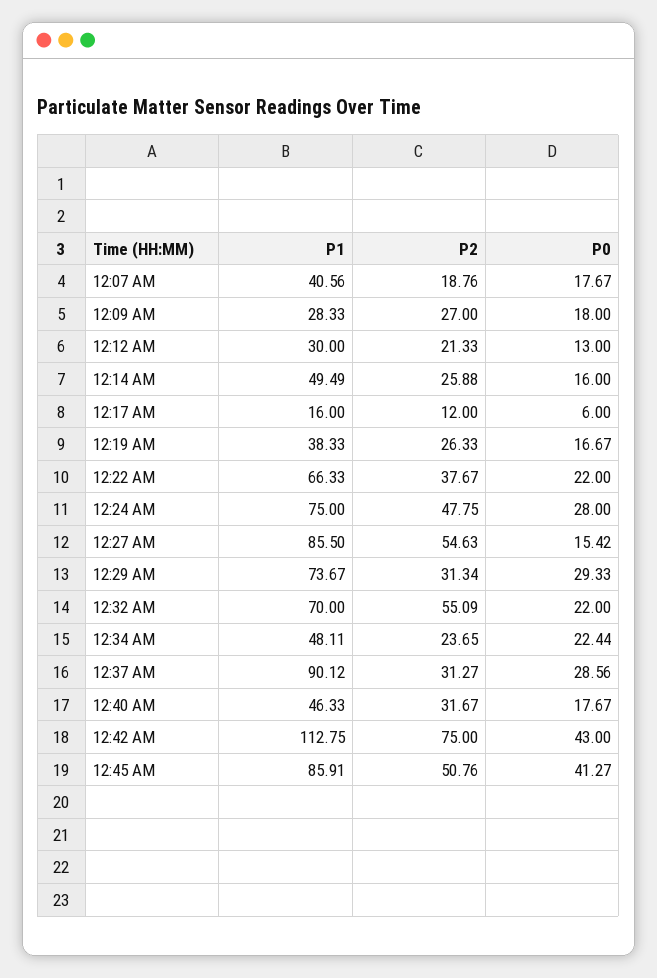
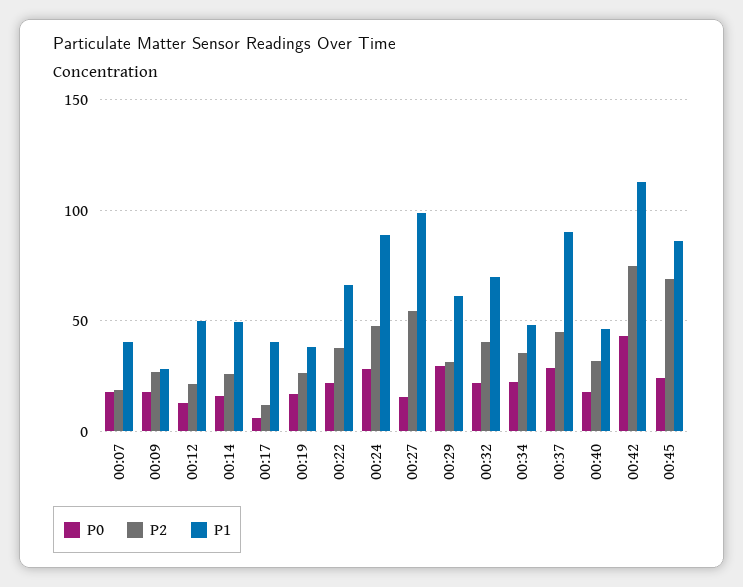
  {
    "P1": {
      "12:07 AM": 40.56,
      "12:09 AM": 28.33,
-     "12:12 AM": 30,
+     "12:12 AM": 50,
      "12:14 AM": 49.49,
-     "12:17 AM": 16,
+     "12:17 AM": 40,
      "12:19 AM": 38.33,
      "12:22 AM": 66.33,
-     "12:24 AM": 75,
+     "12:24 AM": 90,
-     "12:27 AM": 85.5,
+     "12:27 AM": 100,
-     "12:29 AM": 73.67,
+     "12:29 AM": 60,
      "12:32 AM": 70,
      "12:34 AM": 48.11,
      "12:37 AM": 90.12,
      "12:40 AM": 46.33,
      "12:42 AM": 112.75,
      "12:45 AM": 85.91
    },
    "P2": {
      "12:07 AM": 18.76,
      "12:09 AM": 27,
      "12:12 AM": 21.33,
      "12:14 AM": 25.88,
      "12:17 AM": 12,
      "12:19 AM": 26.33,
      "12:22 AM": 37.67,
      "12:24 AM": 47.75,
      "12:27 AM": 54.63,
      "12:29 AM": 31.34,
-     "12:32 AM": 55.09,
+     "12:32 AM": 40,
-     "12:34 AM": 23.65,
+     "12:34 AM": 35,
-     "12:37 AM": 31.27,
+     "12:37 AM": 45,
      "12:40 AM": 31.67,
      "12:42 AM": 75,
-     "12:45 AM": 50.76
+     "12:45 AM": 70
    },
    "P0": {
      "12:07 AM": 17.67,
      "12:09 AM": 18,
      "12:12 AM": 13,
      "12:14 AM": 16,
      "12:17 AM": 6,
      "12:19 AM": 16.67,
      "12:22 AM": 22,
      "12:24 AM": 28,
      "12:27 AM": 15.42,
      "12:29 AM": 29.33,
      "12:32 AM": 22,
      "12:34 AM": 22.44,
      "12:37 AM": 28.56,
      "12:40 AM": 17.67,
      "12:42 AM": 43,
-     "12:45 AM": 41.27
+     "12:45 AM": 25
    }
  }

